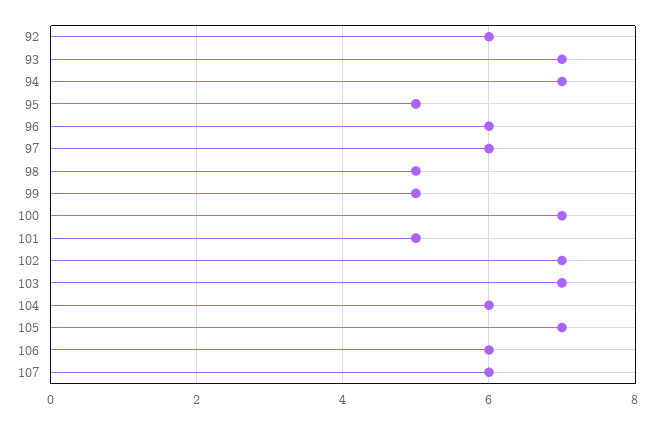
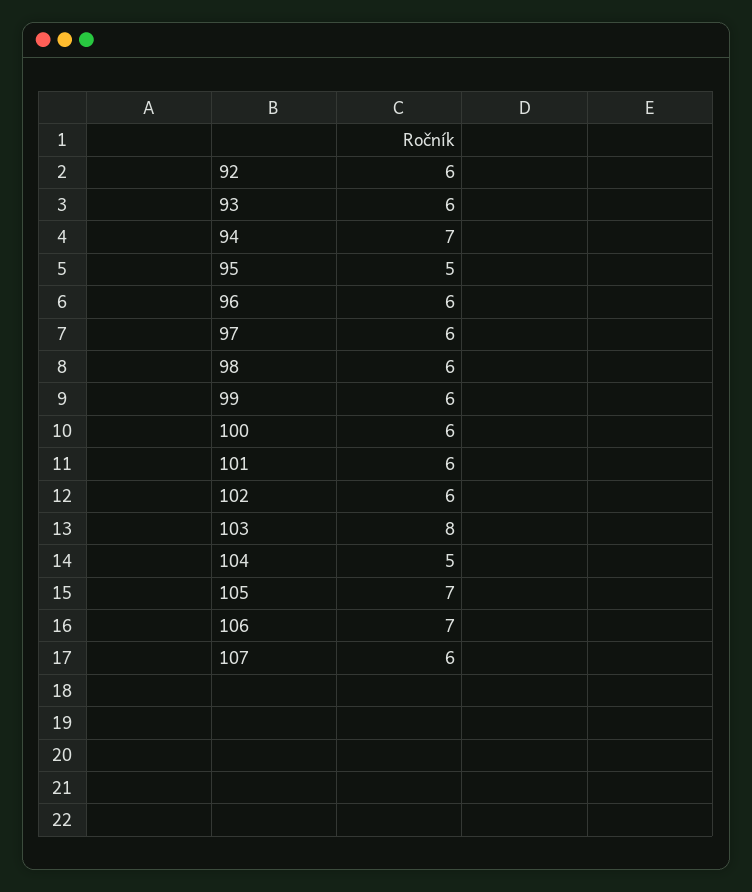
  {
    "92": 6,
-   "93": 7,
+   "93": 6,
    "94": 7,
    "95": 5,
    "96": 6,
    "97": 6,
-   "98": 5,
+   "98": 6,
-   "99": 5,
+   "99": 6,
-   "100": 7,
+   "100": 6,
-   "101": 5,
+   "101": 6,
-   "102": 7,
+   "102": 6,
-   "103": 7,
+   "103": 8,
-   "104": 6,
+   "104": 5,
    "105": 7,
-   "106": 6,
+   "106": 7,
    "107": 6
  }

